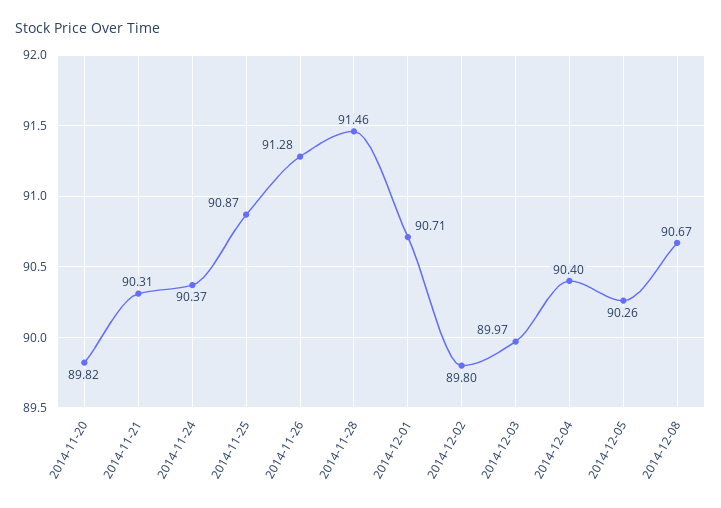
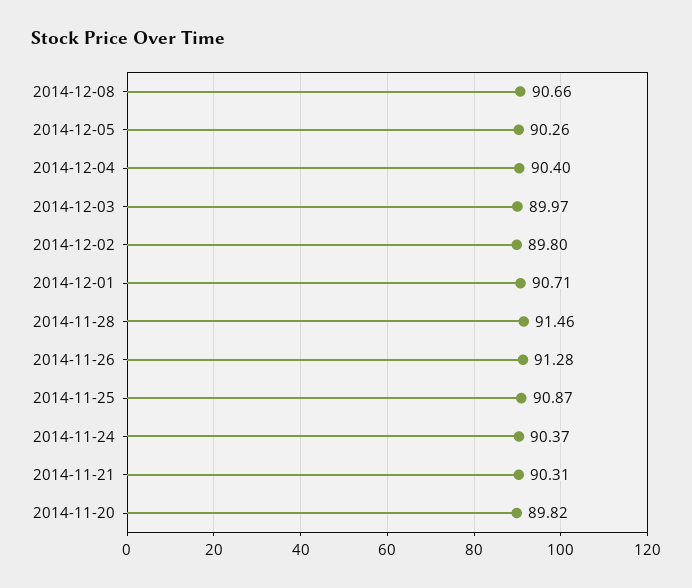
  {
    "2014-11-20": 89.82,
    "2014-11-21": 90.31,
    "2014-11-24": 90.37,
    "2014-11-25": 90.87,
    "2014-11-26": 91.28,
    "2014-11-28": 91.46,
    "2014-12-01": 90.71,
    "2014-12-02": 89.8,
    "2014-12-03": 89.97,
    "2014-12-04": 90.4,
    "2014-12-05": 90.26,
-   "2014-12-08": 90.67
+   "2014-12-08": 90.66
  }

